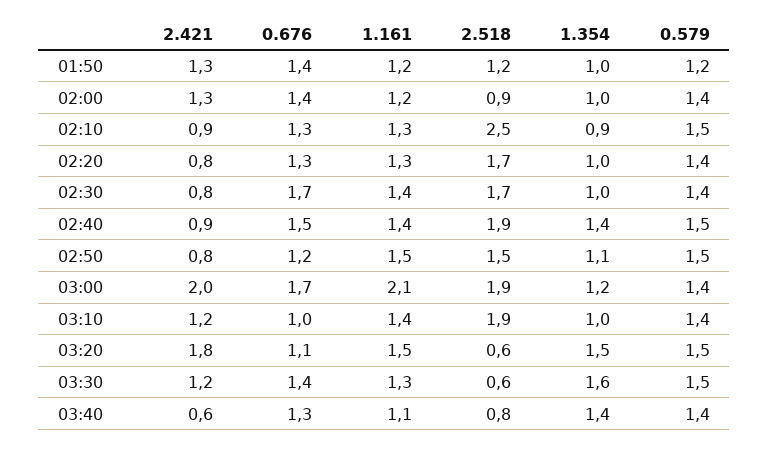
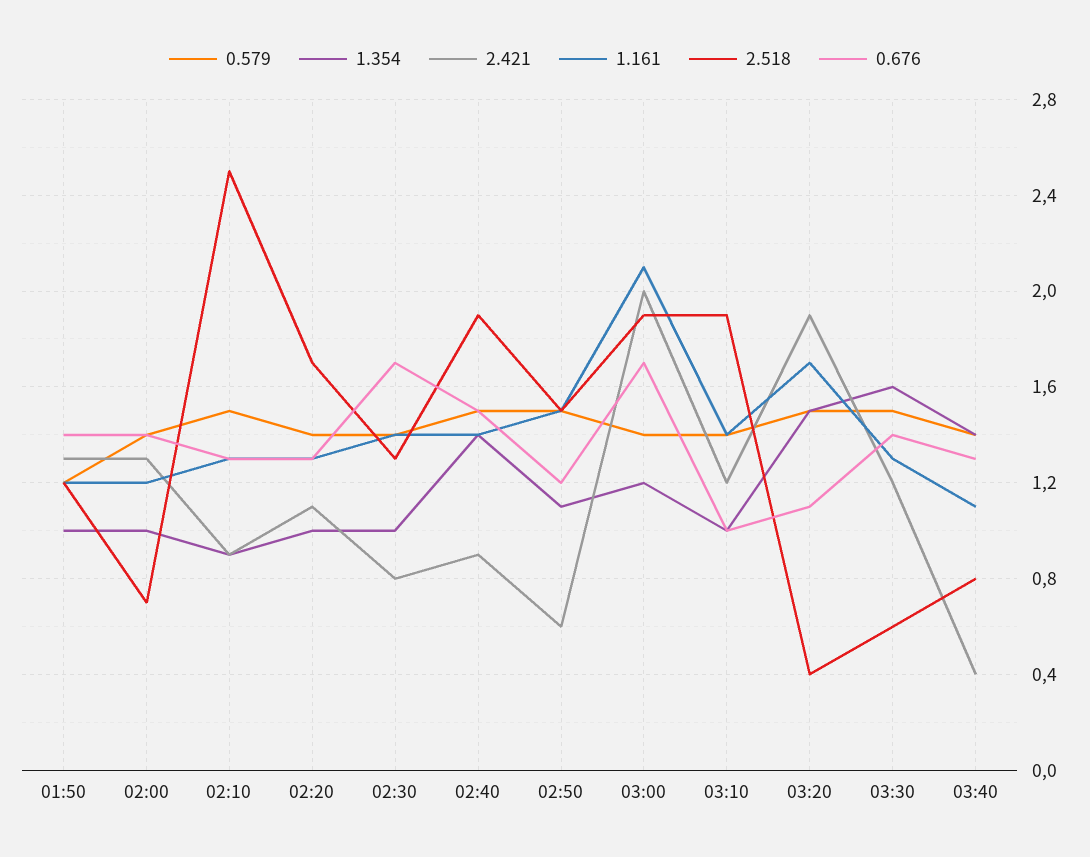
  {
    "2.421": {
      "01:50": 1.3,
      "02:00": 1.3,
      "02:10": 0.9,
-     "02:20": 0.8,
+     "02:20": 1.1,
      "02:30": 0.8,
      "02:40": 0.9,
-     "02:50": 0.8,
+     "02:50": 0.6,
      "03:00": 2,
      "03:10": 1.2,
-     "03:20": 1.8,
+     "03:20": 1.9,
      "03:30": 1.2,
-     "03:40": 0.6
+     "03:40": 0.4
    },
    "0.676": {
      "01:50": 1.4,
      "02:00": 1.4,
      "02:10": 1.3,
      "02:20": 1.3,
      "02:30": 1.7,
      "02:40": 1.5,
      "02:50": 1.2,
      "03:00": 1.7,
      "03:10": 1,
      "03:20": 1.1,
      "03:30": 1.4,
      "03:40": 1.3
    },
    "1.161": {
      "01:50": 1.2,
      "02:00": 1.2,
      "02:10": 1.3,
      "02:20": 1.3,
      "02:30": 1.4,
      "02:40": 1.4,
      "02:50": 1.5,
      "03:00": 2.1,
      "03:10": 1.4,
-     "03:20": 1.5,
+     "03:20": 1.7,
      "03:30": 1.3,
      "03:40": 1.1
    },
    "2.518": {
      "01:50": 1.2,
-     "02:00": 0.9,
+     "02:00": 0.7,
      "02:10": 2.5,
      "02:20": 1.7,
-     "02:30": 1.7,
+     "02:30": 1.3,
      "02:40": 1.9,
      "02:50": 1.5,
      "03:00": 1.9,
      "03:10": 1.9,
-     "03:20": 0.6,
+     "03:20": 0.4,
      "03:30": 0.6,
      "03:40": 0.8
    },
    "1.354": {
      "01:50": 1,
      "02:00": 1,
      "02:10": 0.9,
      "02:20": 1,
      "02:30": 1,
      "02:40": 1.4,
      "02:50": 1.1,
      "03:00": 1.2,
      "03:10": 1,
      "03:20": 1.5,
      "03:30": 1.6,
      "03:40": 1.4
    },
    "0.579": {
      "01:50": 1.2,
      "02:00": 1.4,
      "02:10": 1.5,
      "02:20": 1.4,
      "02:30": 1.4,
      "02:40": 1.5,
      "02:50": 1.5,
      "03:00": 1.4,
      "03:10": 1.4,
      "03:20": 1.5,
      "03:30": 1.5,
      "03:40": 1.4
    }
  }

